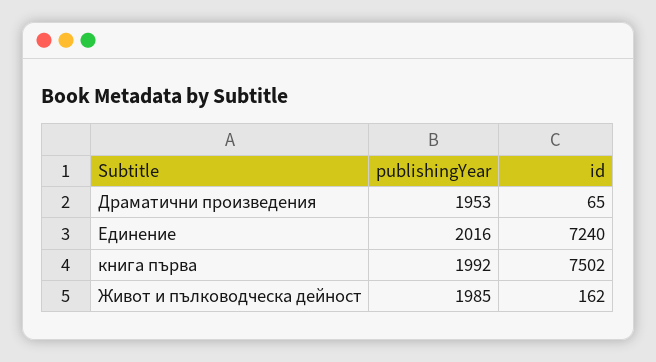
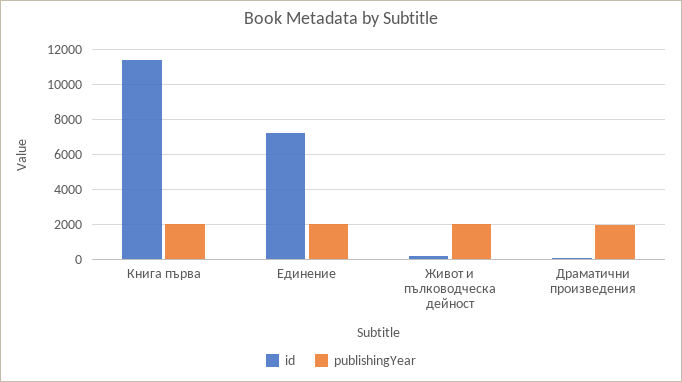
  {
    "publishingYear": {
      "Драматични произведения": 1953,
      "Единение": 2016,
      "книга първа": 1992,
      "Живот и пълководческа дейност": 1985
    },
    "id": {
      "Драматични произведения": 65,
      "Единение": 7240,
-     "книга първа": 7502,
+     "книга първа": 11500,
      "Живот и пълководческа дейност": 162
    }
  }

